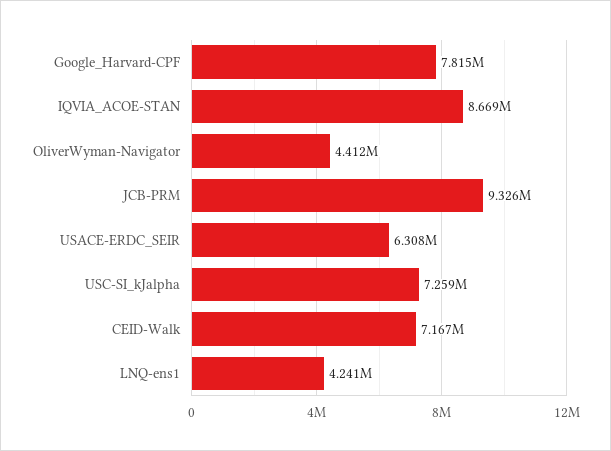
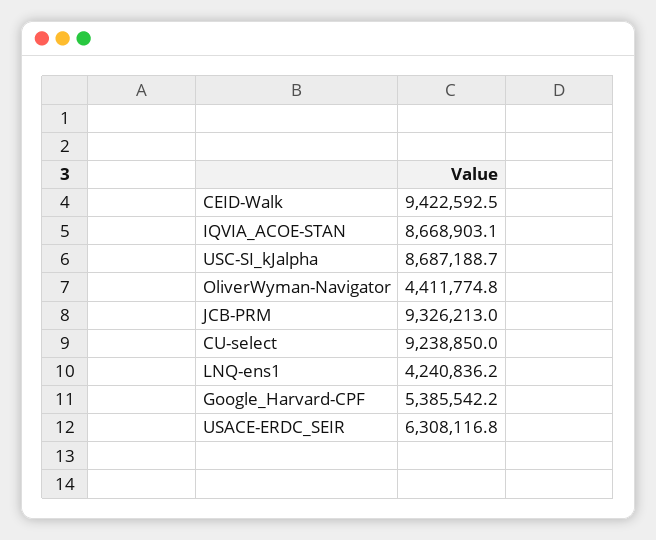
  {
-   "Google_Harvard-CPF": 7815000,
+   "Google_Harvard-CPF": 5385542.2,
    "IQVIA_ACOE-STAN": 8668903.1,
    "OliverWyman-Navigator": 4411774.8,
    "JCB-PRM": 9326213,
    "USACE-ERDC_SEIR": 6308116.8,
-   "USC-SI_kJalpha": 7259000,
+   "USC-SI_kJalpha": 8687188.7,
-   "CEID-Walk": 7167000,
+   "CEID-Walk": 9422592.5,
-   "LNQ-ens1": 4240836.2
+   "LNQ-ens1": 4240836.2,
+   "CU-select": 9238850
  }

